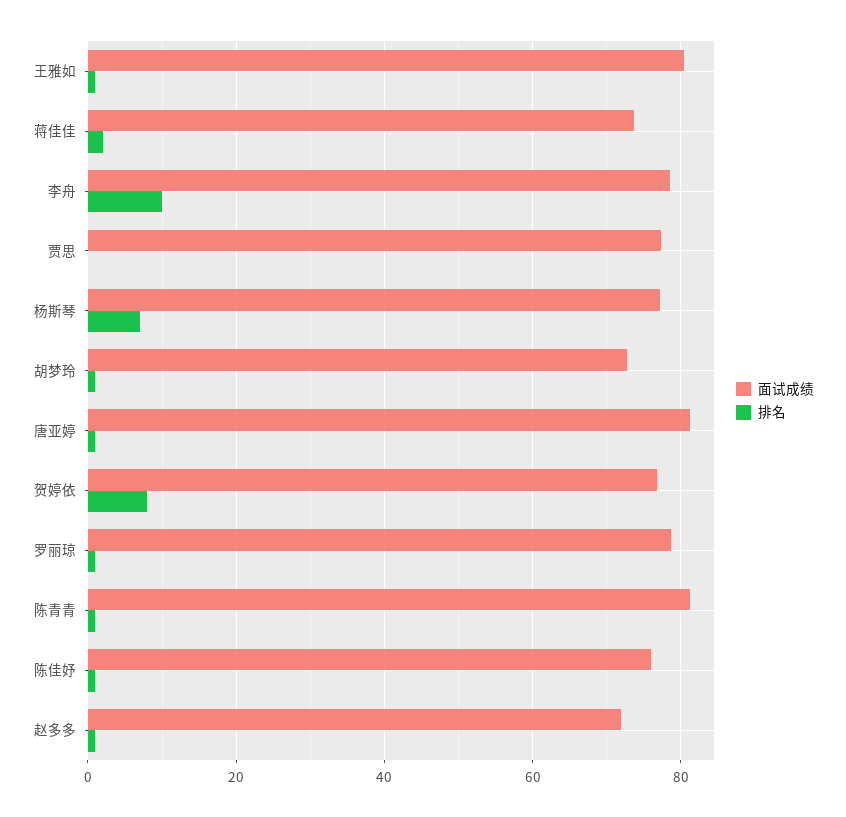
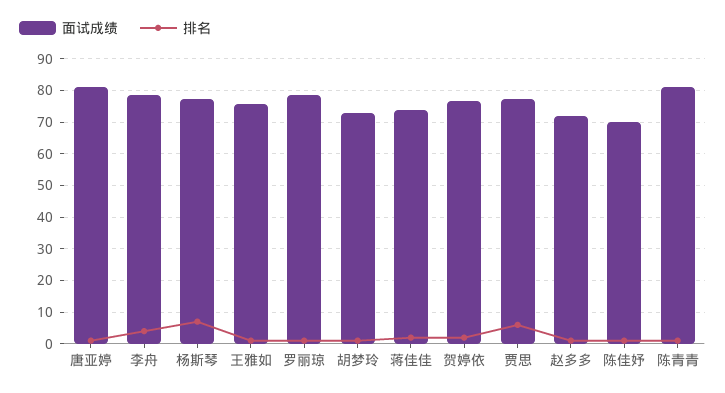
  {
    "面试成绩": {
-     "王雅如": 80,
+     "王雅如": 76,
      "蒋佳佳": 74,
      "李舟": 78,
      "贾思": 78,
      "杨斯琴": 78,
      "胡梦玲": 72,
      "唐亚婷": 82,
      "贺婷依": 76,
      "罗丽琼": 78,
      "陈青青": 82,
-     "陈佳妤": 76,
+     "陈佳妤": 70,
      "赵多多": 72
    },
    "排名": {
      "王雅如": 2,
      "蒋佳佳": 2,
-     "李舟": 10,
+     "李舟": 4,
-     "贾思": 0,
+     "贾思": 6,
      "杨斯琴": 8,
      "胡梦玲": 2,
      "唐亚婷": 2,
-     "贺婷依": 8,
+     "贺婷依": 2,
      "罗丽琼": 2,
      "陈青青": 2,
      "陈佳妤": 2,
      "赵多多": 2
    }
  }

